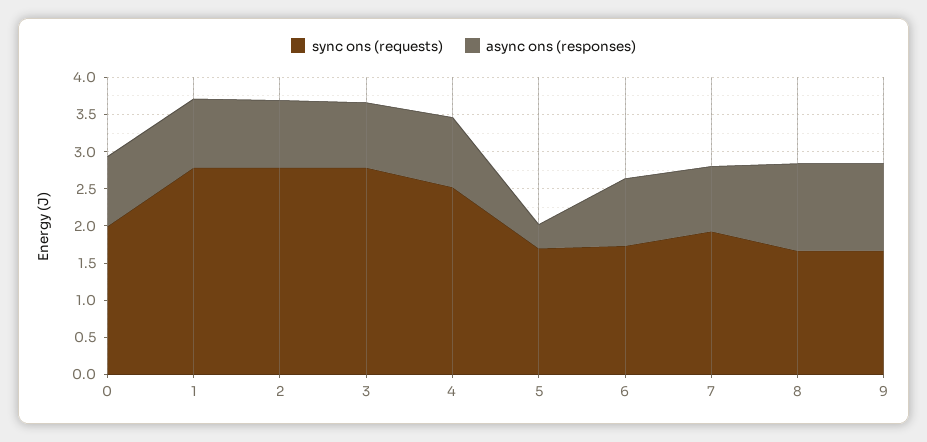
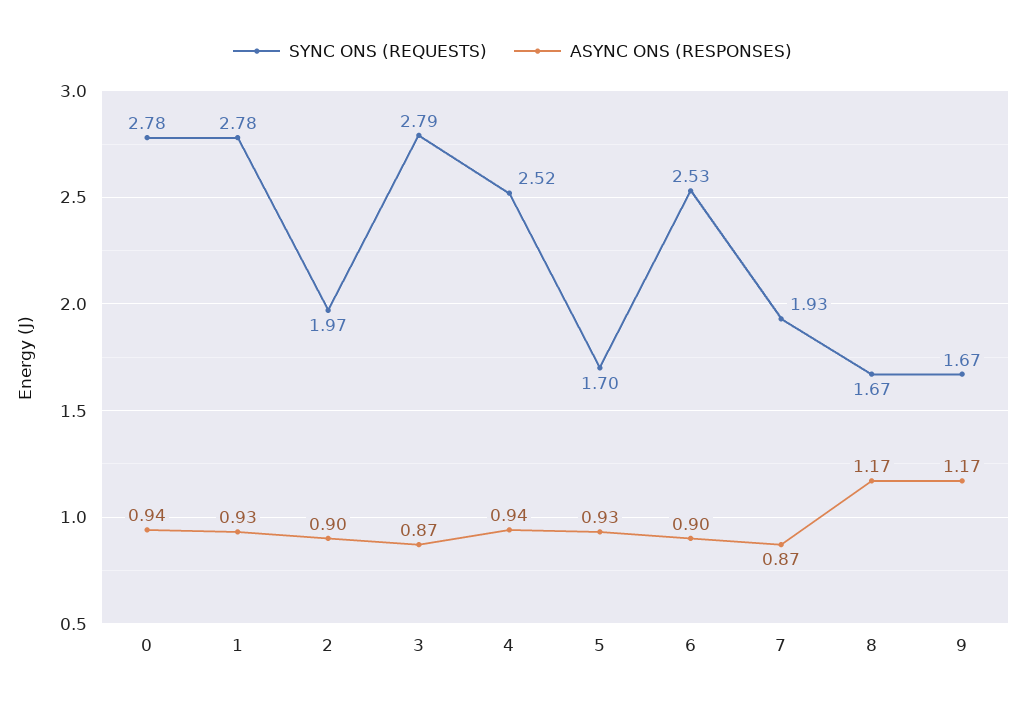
  {
    "sync ons (requests)": {
-     "0": 2,
+     "0": 2.78,
      "1": 2.78,
-     "2": 2.75,
+     "2": 1.97,
      "3": 2.79,
      "4": 2.52,
      "5": 1.7,
-     "6": 1.75,
+     "6": 2.53,
      "7": 1.93,
      "8": 1.67,
      "9": 1.67
    },
    "async ons (responses)": {
      "0": 0.94,
      "1": 0.93,
      "2": 0.9,
      "3": 0.87,
      "4": 0.94,
-     "5": 0.25,
+     "5": 0.93,
      "6": 0.9,
      "7": 0.87,
      "8": 1.17,
      "9": 1.17
    }
  }

